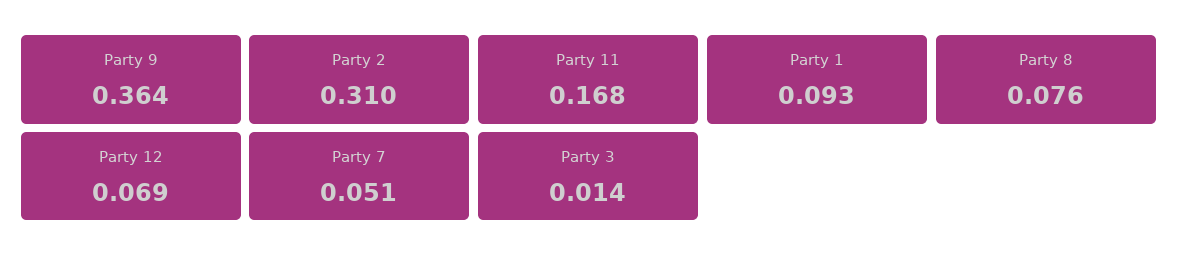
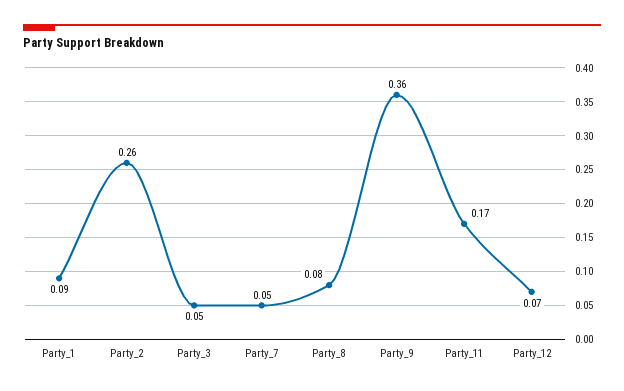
  {
    "Party 9": 0.364,
-   "Party 2": 0.31,
+   "Party 2": 0.26,
    "Party 11": 0.168,
    "Party 1": 0.093,
    "Party 8": 0.076,
    "Party 12": 0.069,
    "Party 7": 0.051,
-   "Party 3": 0.014
+   "Party 3": 0.05
  }

